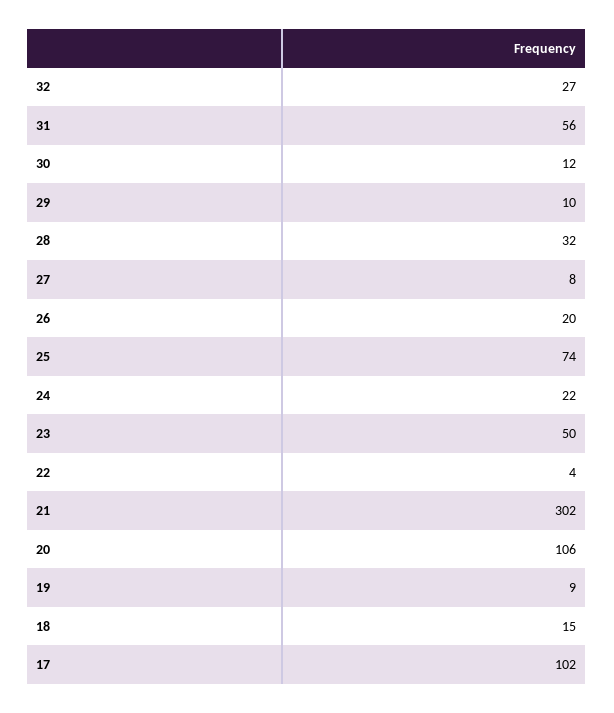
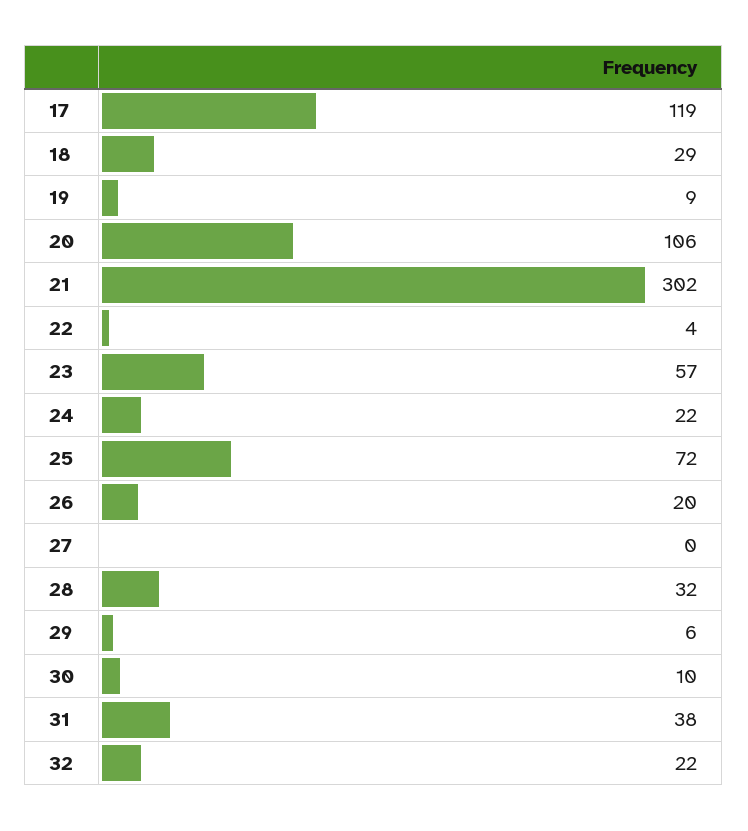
  {
-   "32": 27,
+   "32": 22,
-   "31": 56,
+   "31": 38,
-   "30": 12,
+   "30": 10,
-   "29": 10,
+   "29": 6,
    "28": 32,
-   "27": 8,
+   "27": 0,
    "26": 20,
-   "25": 74,
+   "25": 72,
    "24": 22,
-   "23": 50,
+   "23": 57,
    "22": 4,
    "21": 302,
    "20": 106,
    "19": 9,
-   "18": 15,
+   "18": 29,
-   "17": 102
+   "17": 119
  }

